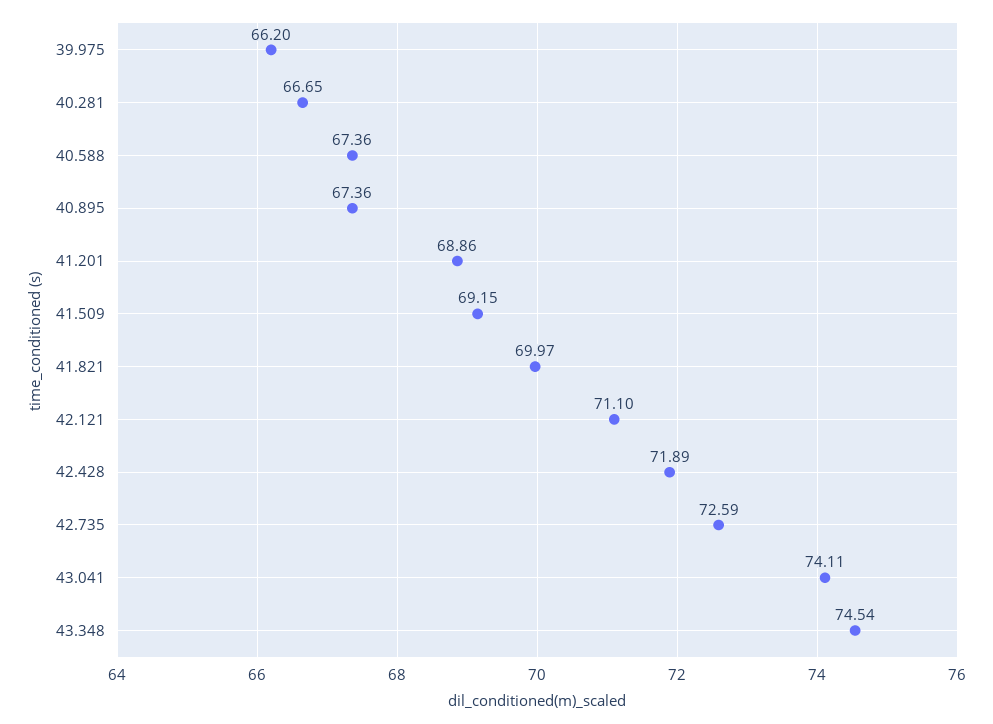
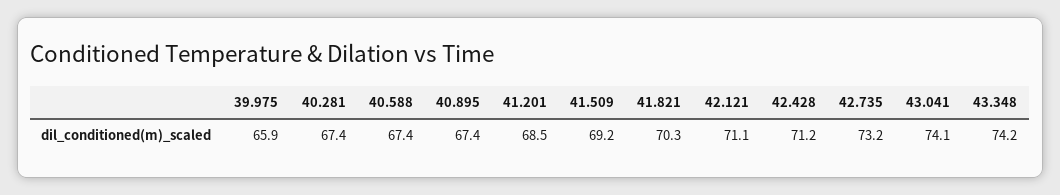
  {
-   "39.975": 66.2,
+   "39.975": 65.9,
-   "40.281": 66.65,
+   "40.281": 67.4,
    "40.588": 67.36,
    "40.895": 67.36,
-   "41.201": 68.86,
+   "41.201": 68.5,
    "41.509": 69.15,
-   "41.821": 69.97,
+   "41.821": 70.3,
    "42.121": 71.1,
-   "42.428": 71.89,
+   "42.428": 71.2,
-   "42.735": 72.59,
+   "42.735": 73.2,
    "43.041": 74.11,
-   "43.348": 74.54
+   "43.348": 74.2
  }

